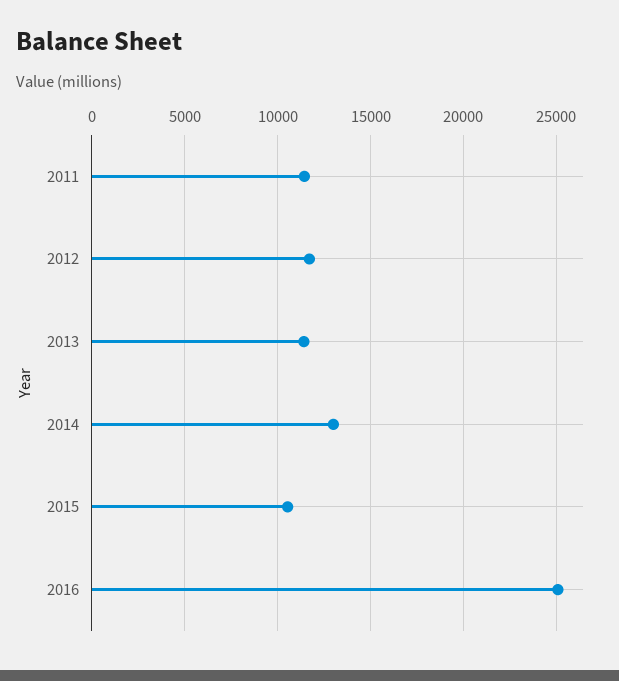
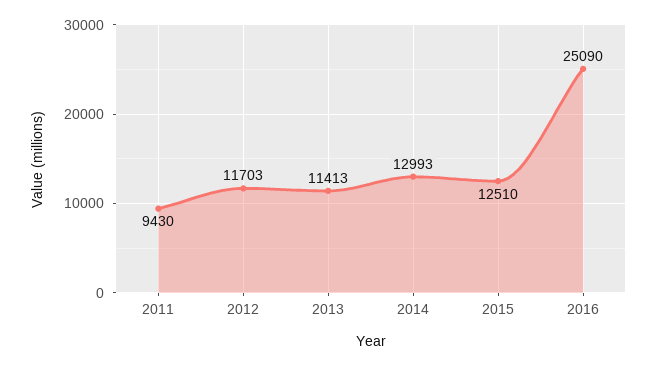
  {
-   "2011": 11500,
+   "2011": 9430,
    "2012": 11703,
    "2013": 11413,
    "2014": 12993,
-   "2015": 10500,
+   "2015": 12510,
    "2016": 25090
  }

